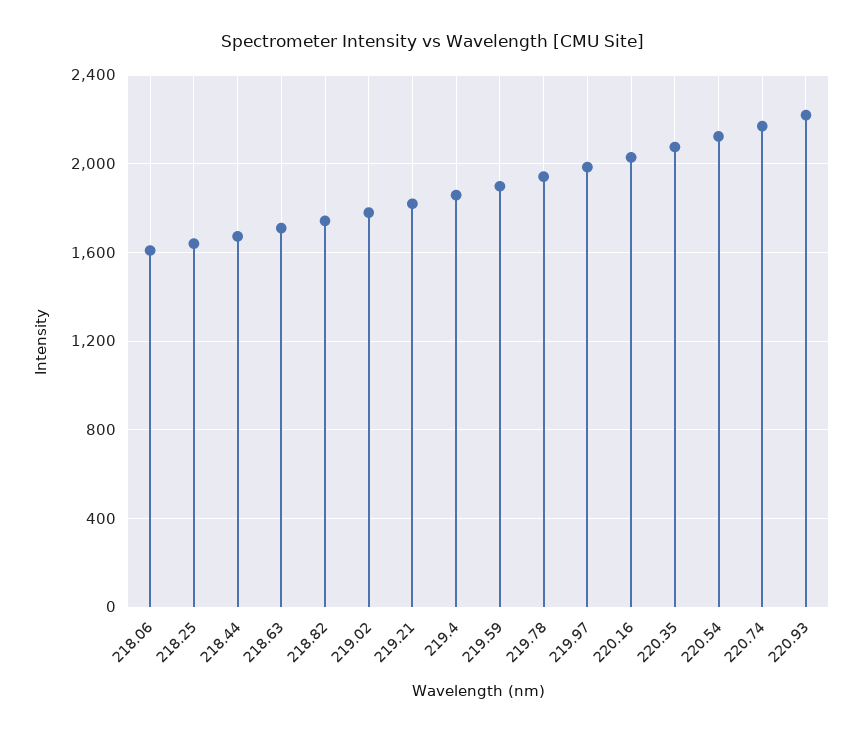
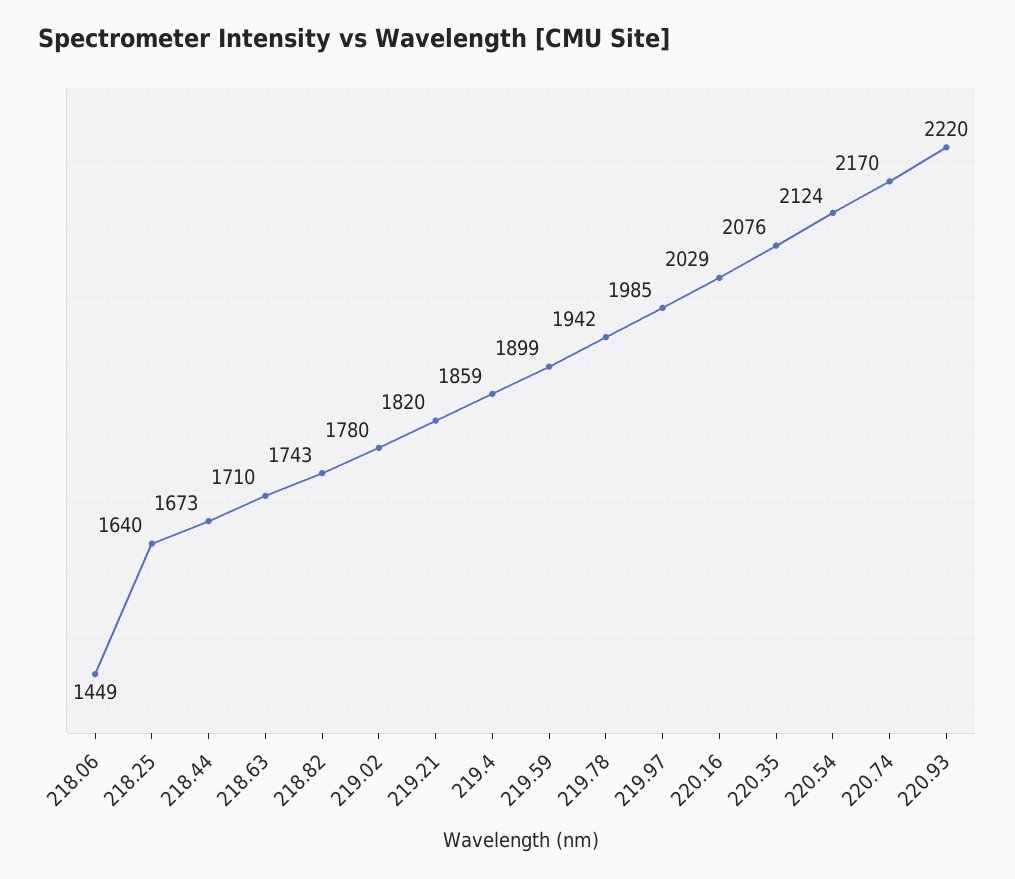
  {
-   "218.06": 1600,
+   "218.06": 1449,
    "218.25": 1640,
    "218.44": 1673,
    "218.63": 1710,
    "218.82": 1743,
    "219.02": 1780,
    "219.21": 1820,
    "219.4": 1859,
    "219.59": 1899,
    "219.78": 1942,
    "219.97": 1985,
    "220.16": 2029,
    "220.35": 2076,
    "220.54": 2124,
    "220.74": 2170,
    "220.93": 2220
  }

